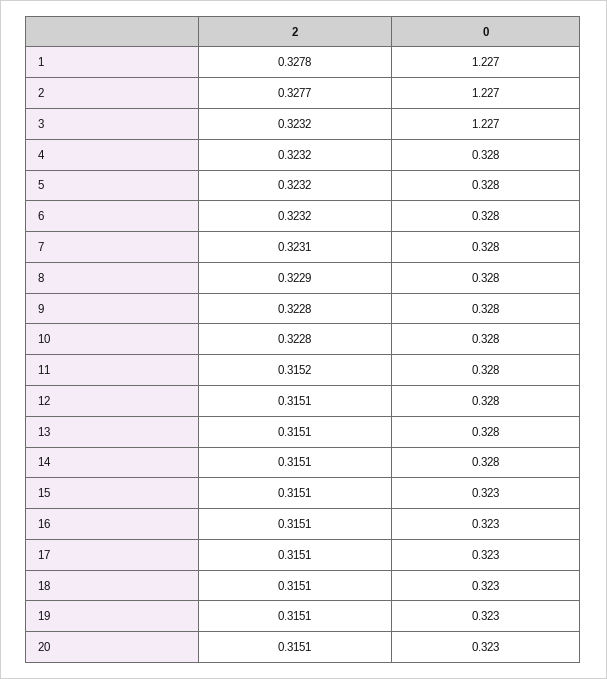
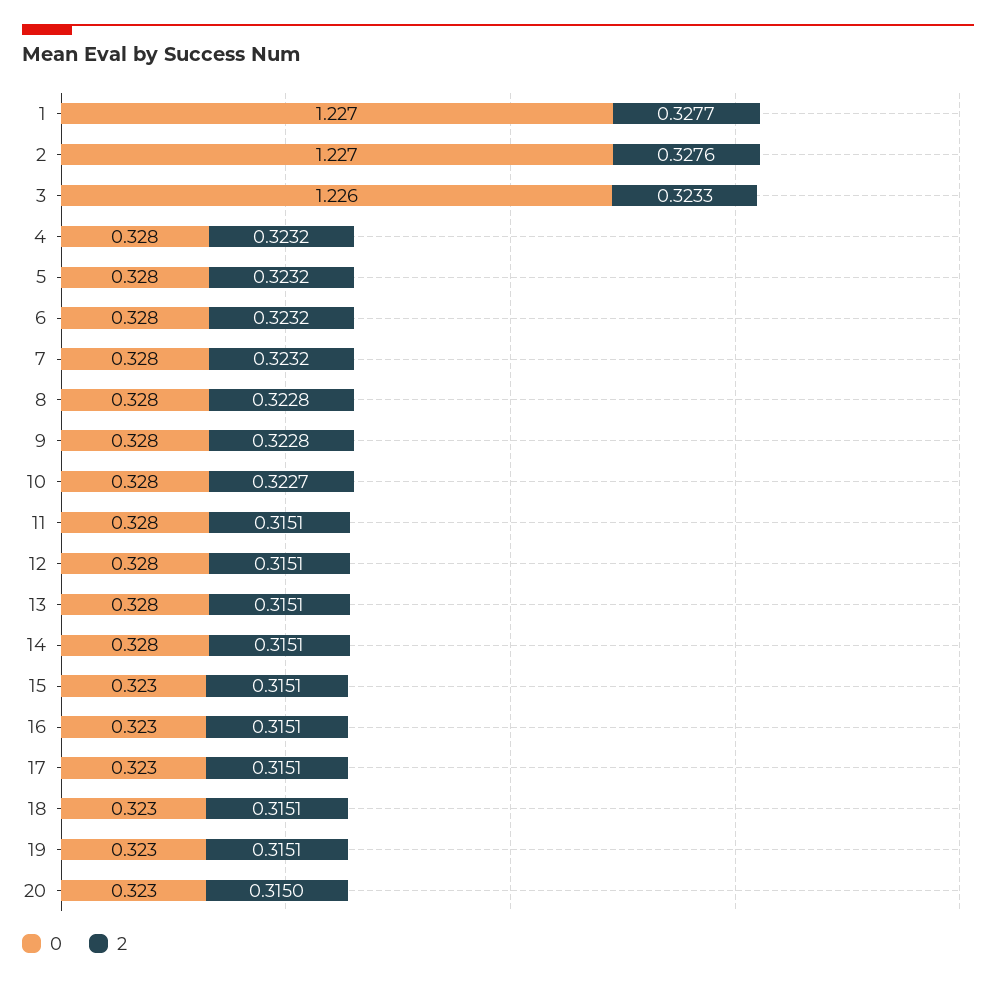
  {
    "2": {
-     "1": 0.3278,
+     "1": 0.3277,
-     "2": 0.3277,
+     "2": 0.3276,
-     "3": 0.3232,
+     "3": 0.3233,
      "4": 0.3232,
      "5": 0.3232,
      "6": 0.3232,
-     "7": 0.3231,
+     "7": 0.3232,
-     "8": 0.3229,
+     "8": 0.3228,
      "9": 0.3228,
-     "10": 0.3228,
+     "10": 0.3227,
-     "11": 0.3152,
+     "11": 0.3151,
      "12": 0.3151,
      "13": 0.3151,
      "14": 0.3151,
      "15": 0.3151,
      "16": 0.3151,
      "17": 0.3151,
      "18": 0.3151,
      "19": 0.3151,
-     "20": 0.3151
+     "20": 0.315
    },
    "0": {
      "1": 1.227,
      "2": 1.227,
-     "3": 1.227,
+     "3": 1.226,
      "4": 0.328,
      "5": 0.328,
      "6": 0.328,
      "7": 0.328,
      "8": 0.328,
      "9": 0.328,
      "10": 0.328,
      "11": 0.328,
      "12": 0.328,
      "13": 0.328,
      "14": 0.328,
      "15": 0.323,
      "16": 0.323,
      "17": 0.323,
      "18": 0.323,
      "19": 0.323,
      "20": 0.323
    }
  }

